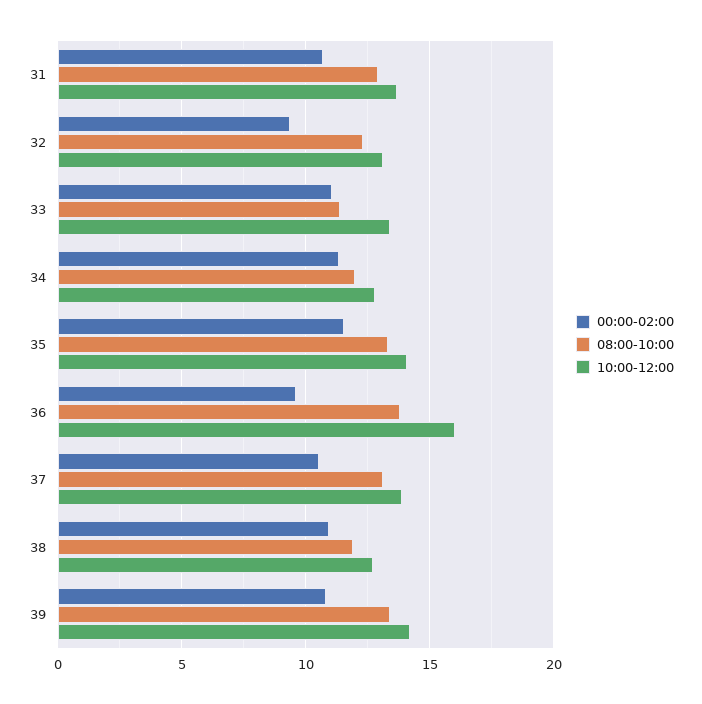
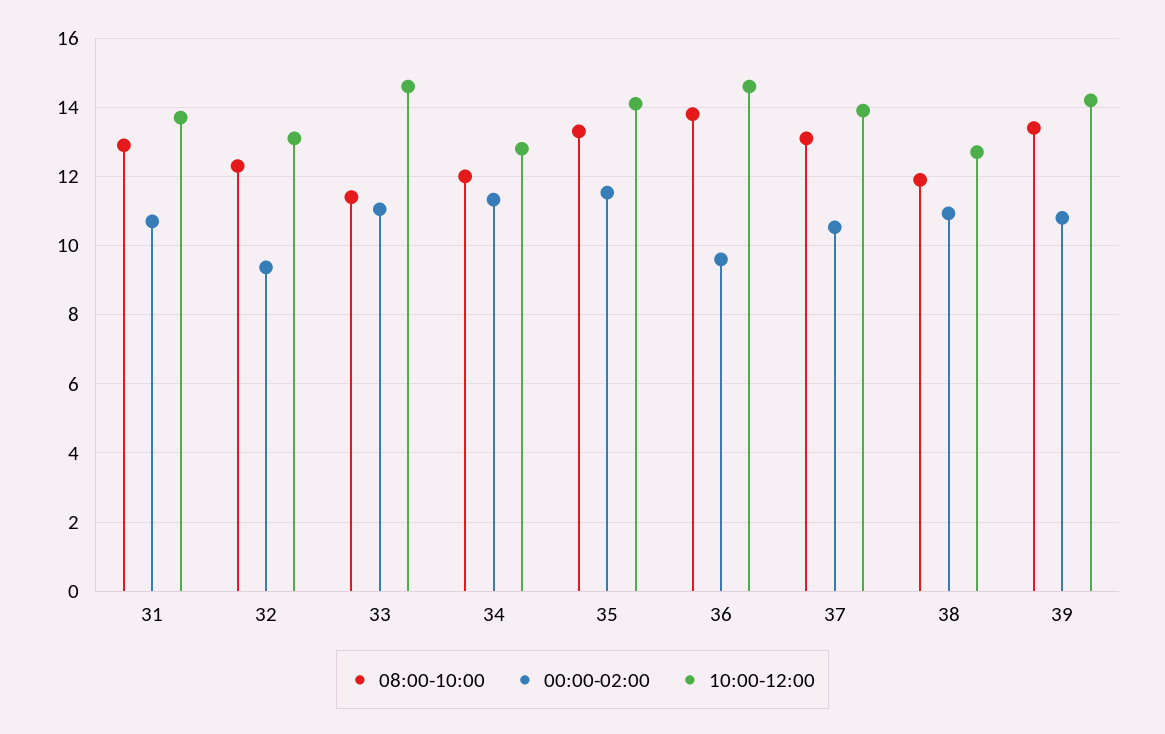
  {
    "00:00-02:00": {
      "31": 10.8,
      "32": 9.4,
      "33": 11,
      "34": 11.4,
      "35": 11.6,
      "36": 9.6,
      "37": 10.6,
      "38": 11,
      "39": 10.8
    },
    "08:00-10:00": {
      "31": 13,
      "32": 12.4,
      "33": 11.4,
      "34": 12,
      "35": 13.4,
      "36": 13.8,
      "37": 13.2,
      "38": 12,
      "39": 13.4
    },
    "10:00-12:00": {
      "31": 13.8,
      "32": 13.2,
-     "33": 13.5,
+     "33": 14.6,
      "34": 12.8,
      "35": 14.2,
-     "36": 16,
+     "36": 14.6,
      "37": 14,
      "38": 12.8,
      "39": 14.2
    }
  }

